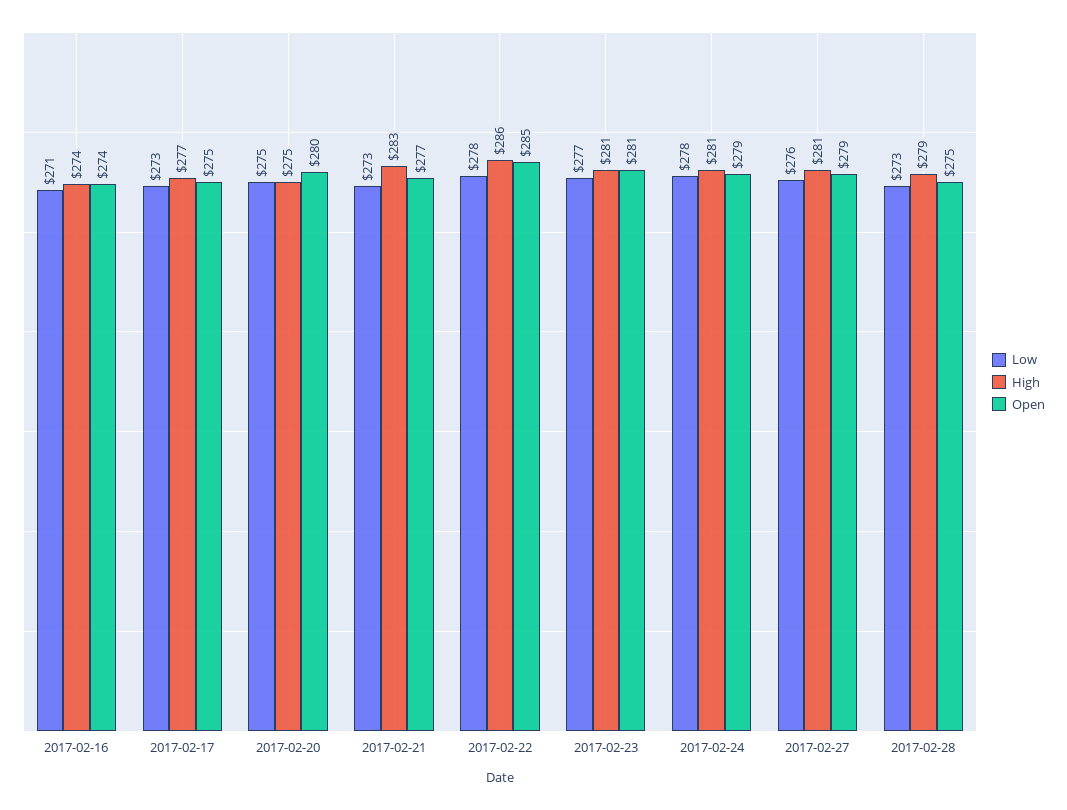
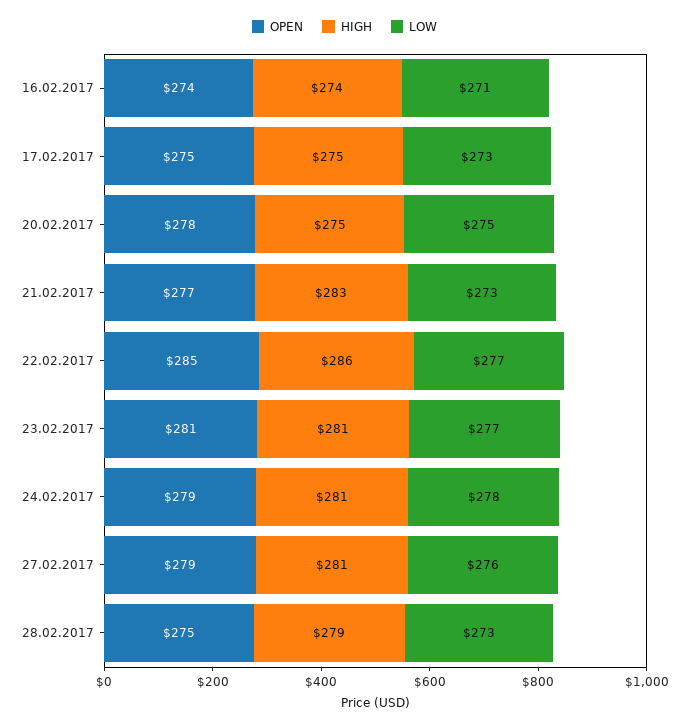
  {
    "Low": {
      "2017-02-16": 271,
      "2017-02-17": 273,
      "2017-02-20": 275,
      "2017-02-21": 273,
-     "2017-02-22": 278,
+     "2017-02-22": 277,
      "2017-02-23": 277,
      "2017-02-24": 278,
      "2017-02-27": 276,
      "2017-02-28": 273
    },
    "High": {
      "2017-02-16": 274,
-     "2017-02-17": 277,
+     "2017-02-17": 275,
      "2017-02-20": 275,
      "2017-02-21": 283,
      "2017-02-22": 286,
      "2017-02-23": 281,
      "2017-02-24": 281,
      "2017-02-27": 281,
      "2017-02-28": 279
    },
    "Open": {
      "2017-02-16": 274,
      "2017-02-17": 275,
-     "2017-02-20": 280,
+     "2017-02-20": 278,
      "2017-02-21": 277,
      "2017-02-22": 285,
      "2017-02-23": 281,
      "2017-02-24": 279,
      "2017-02-27": 279,
      "2017-02-28": 275
    }
  }

